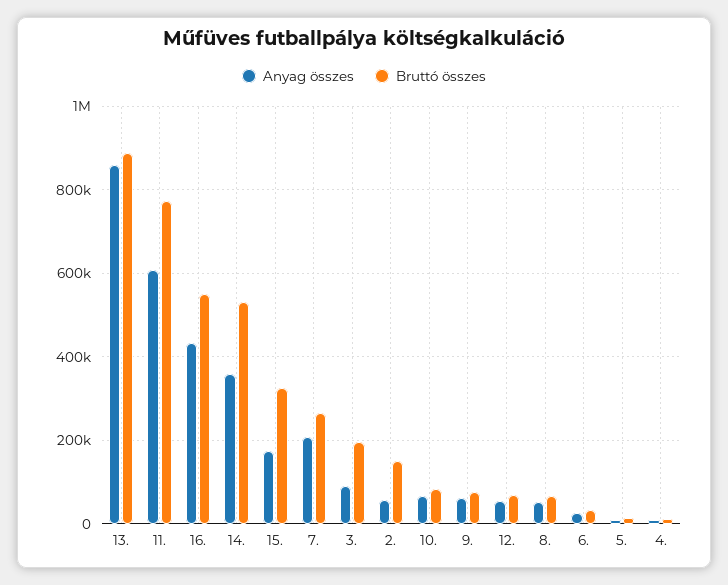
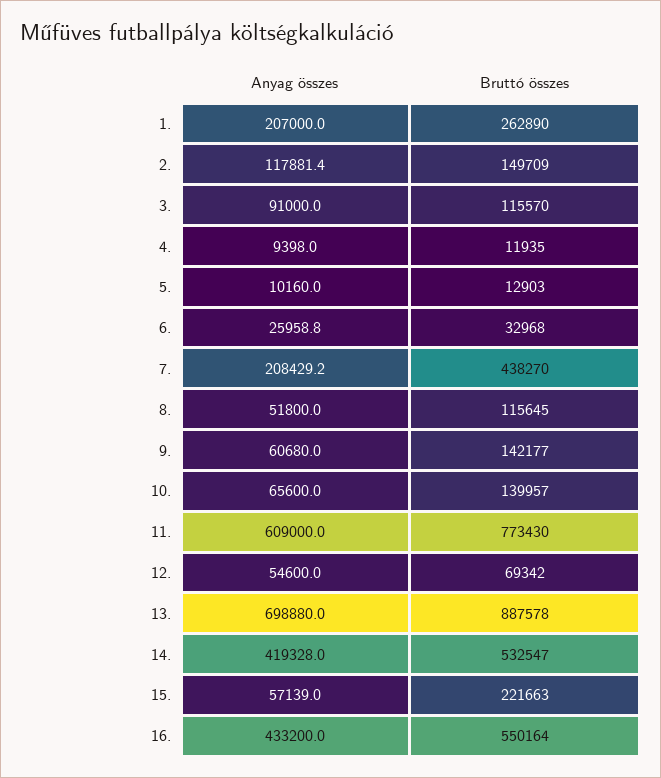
  {
    "Anyag összes": {
-     "13.": 860000,
+     "13.": 698880,
      "11.": 609000,
      "16.": 433200,
-     "14.": 360000,
+     "14.": 419328,
-     "15.": 180000,
+     "15.": 57139,
      "7.": 208429.2,
      "3.": 91000,
-     "2.": 60000,
+     "2.": 117881.4,
      "10.": 65600,
      "9.": 60680,
      "12.": 54600,
      "8.": 51800,
      "6.": 25958.8,
      "5.": 10160,
-     "4.": 9398
+     "4.": 9398,
+     "1.": 207000
    },
    "Bruttó összes": {
      "13.": 887578,
      "11.": 773430,
      "16.": 550164,
      "14.": 532547,
-     "15.": 320000,
+     "15.": 221663,
-     "7.": 260000,
+     "7.": 438270,
-     "3.": 200000,
+     "3.": 115570,
      "2.": 149709,
-     "10.": 80000,
+     "10.": 139957,
-     "9.": 80000,
+     "9.": 142177,
      "12.": 69342,
-     "8.": 60000,
+     "8.": 115645,
      "6.": 32968,
      "5.": 12903,
-     "4.": 11935
+     "4.": 11935,
+     "1.": 262890
    }
  }

